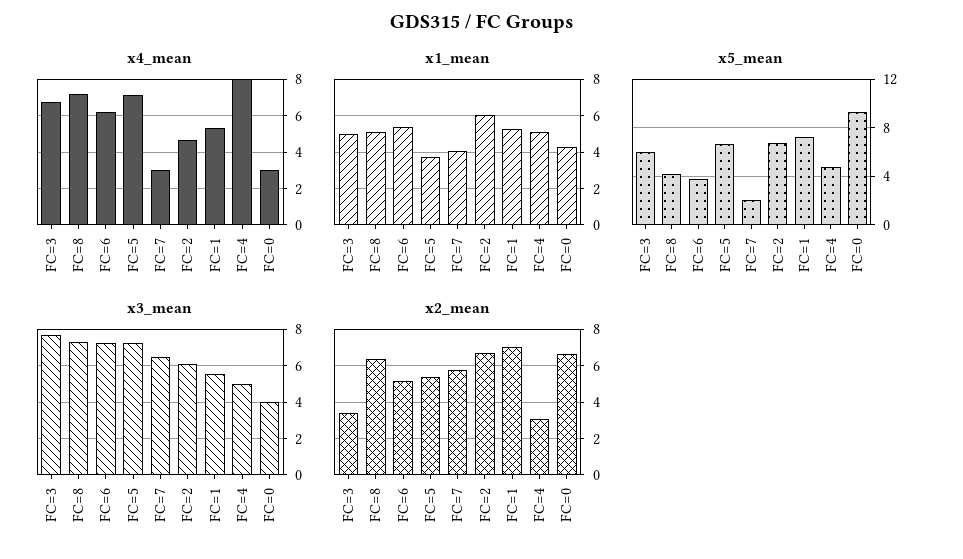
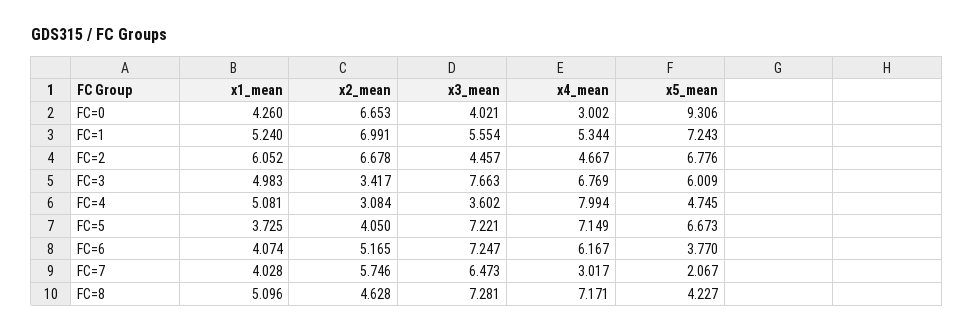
  {
    "x4_mean": {
      "FC=3": 6.769,
      "FC=8": 7.171,
      "FC=6": 6.167,
      "FC=5": 7.149,
      "FC=7": 3.017,
      "FC=2": 4.667,
      "FC=1": 5.344,
      "FC=4": 7.994,
      "FC=0": 3.002
    },
    "x1_mean": {
      "FC=3": 4.983,
      "FC=8": 5.096,
-     "FC=6": 5.5,
+     "FC=6": 4.074,
      "FC=5": 3.725,
      "FC=7": 4.028,
      "FC=2": 6.052,
      "FC=1": 5.24,
      "FC=4": 5.081,
      "FC=0": 4.26
    },
    "x5_mean": {
      "FC=3": 6.009,
      "FC=8": 4.227,
      "FC=6": 3.77,
      "FC=5": 6.673,
      "FC=7": 2.067,
      "FC=2": 6.776,
      "FC=1": 7.243,
      "FC=4": 4.745,
      "FC=0": 9.306
    },
    "x3_mean": {
      "FC=3": 7.663,
      "FC=8": 7.281,
      "FC=6": 7.247,
      "FC=5": 7.221,
      "FC=7": 6.473,
-     "FC=2": 6,
+     "FC=2": 4.457,
      "FC=1": 5.554,
-     "FC=4": 5,
+     "FC=4": 3.602,
      "FC=0": 4.021
    },
    "x2_mean": {
      "FC=3": 3.417,
-     "FC=8": 6.5,
+     "FC=8": 4.628,
      "FC=6": 5.165,
-     "FC=5": 5.5,
+     "FC=5": 4.05,
      "FC=7": 5.746,
      "FC=2": 6.678,
      "FC=1": 6.991,
      "FC=4": 3.084,
      "FC=0": 6.653
    }
  }

